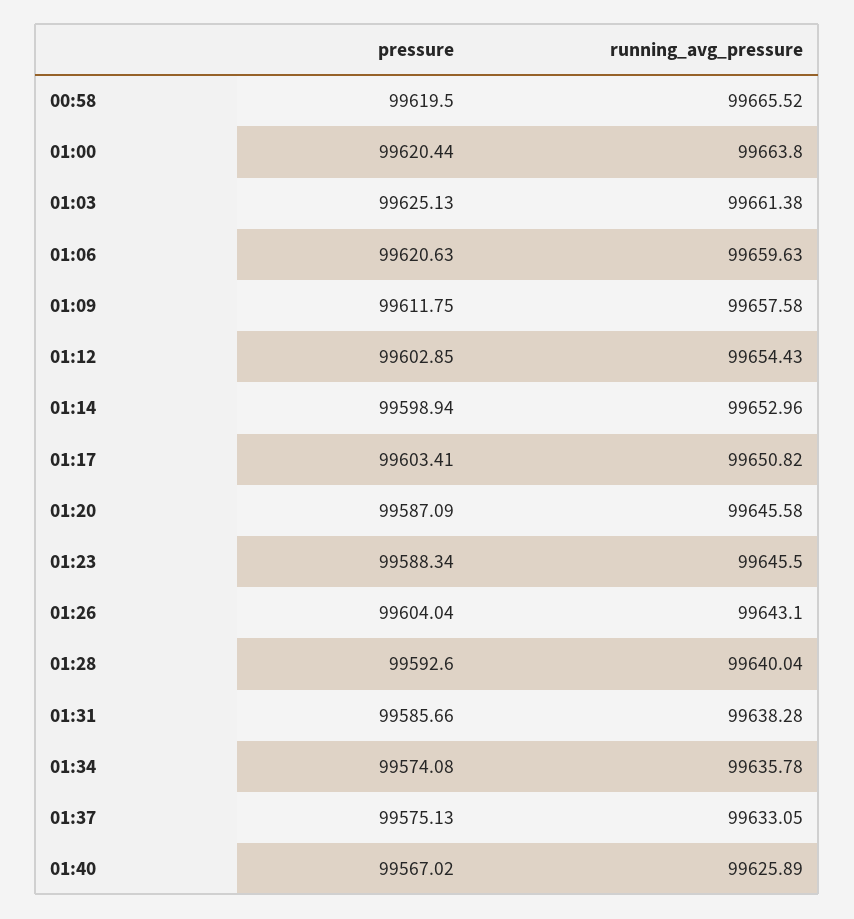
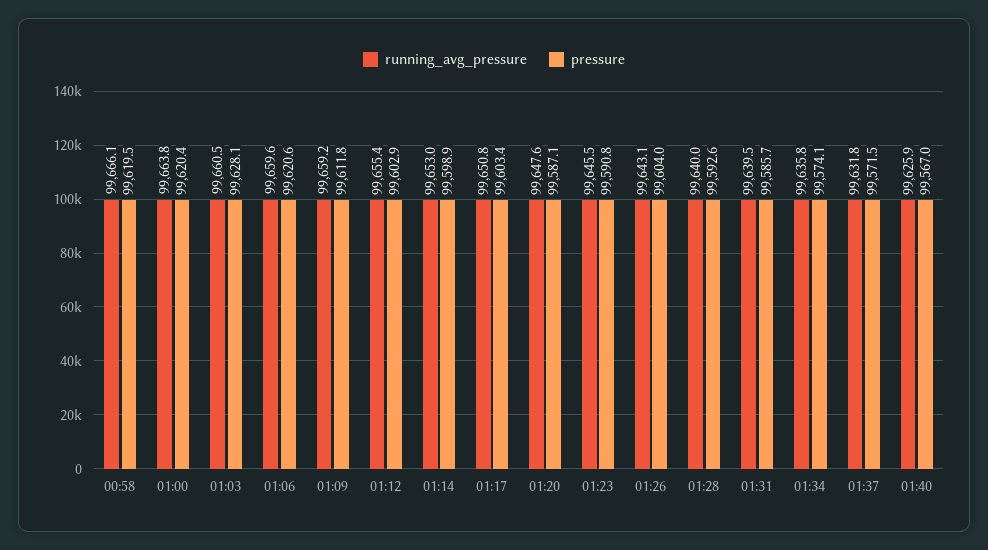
  {
    "pressure": {
      "00:58": 99619.5,
      "01:00": 99620.44,
-     "01:03": 99625.13,
+     "01:03": 99628.1,
      "01:06": 99620.63,
      "01:09": 99611.75,
      "01:12": 99602.85,
      "01:14": 99598.94,
      "01:17": 99603.41,
      "01:20": 99587.09,
-     "01:23": 99588.34,
+     "01:23": 99590.8,
      "01:26": 99604.04,
      "01:28": 99592.6,
      "01:31": 99585.66,
      "01:34": 99574.08,
-     "01:37": 99575.13,
+     "01:37": 99571.5,
      "01:40": 99567.02
    },
    "running_avg_pressure": {
-     "00:58": 99665.52,
+     "00:58": 99666.1,
      "01:00": 99663.8,
-     "01:03": 99661.38,
+     "01:03": 99660.5,
      "01:06": 99659.63,
-     "01:09": 99657.58,
+     "01:09": 99659.2,
-     "01:12": 99654.43,
+     "01:12": 99655.4,
      "01:14": 99652.96,
      "01:17": 99650.82,
-     "01:20": 99645.58,
+     "01:20": 99647.6,
      "01:23": 99645.5,
      "01:26": 99643.1,
      "01:28": 99640.04,
-     "01:31": 99638.28,
+     "01:31": 99639.5,
      "01:34": 99635.78,
-     "01:37": 99633.05,
+     "01:37": 99631.8,
      "01:40": 99625.89
    }
  }

